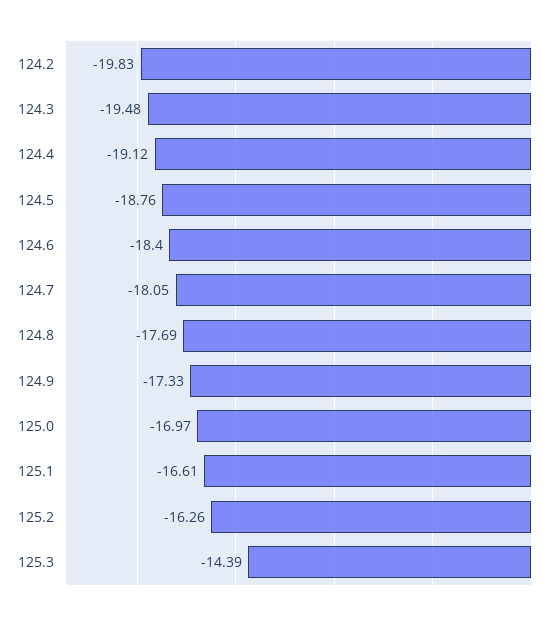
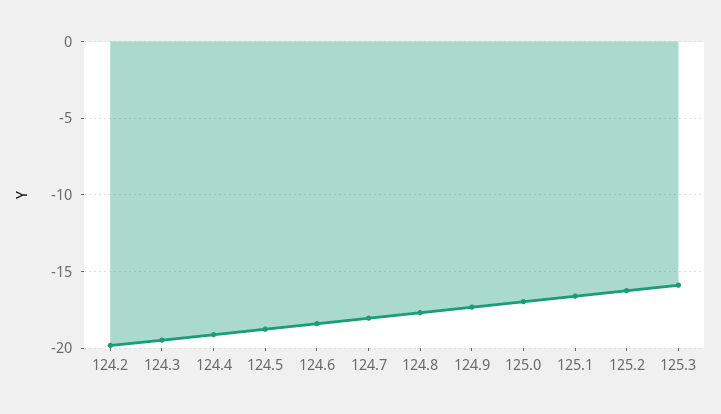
  {
    "124.2": -19.83,
    "124.3": -19.48,
    "124.4": -19.12,
    "124.5": -18.76,
    "124.6": -18.4,
    "124.7": -18.05,
    "124.8": -17.69,
    "124.9": -17.33,
    "125.0": -16.97,
    "125.1": -16.61,
    "125.2": -16.26,
-   "125.3": -14.39
+   "125.3": -16
  }

